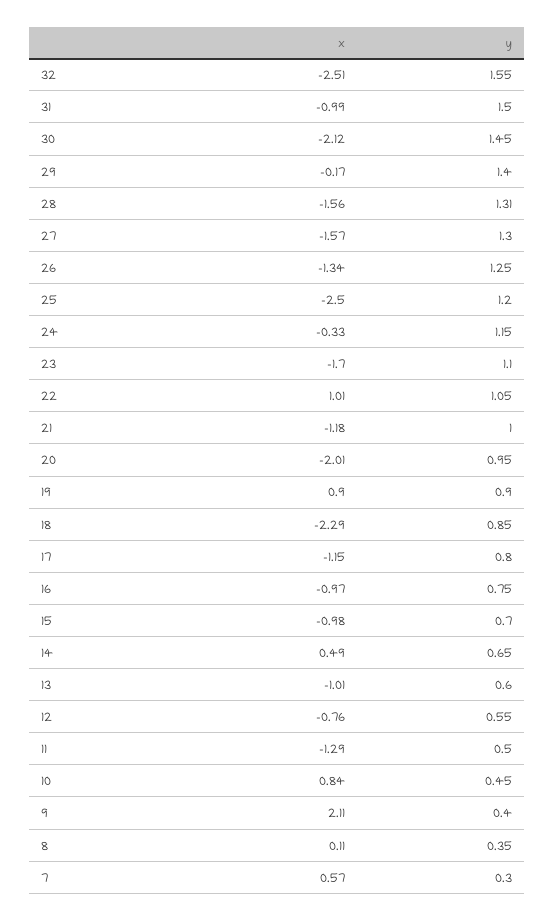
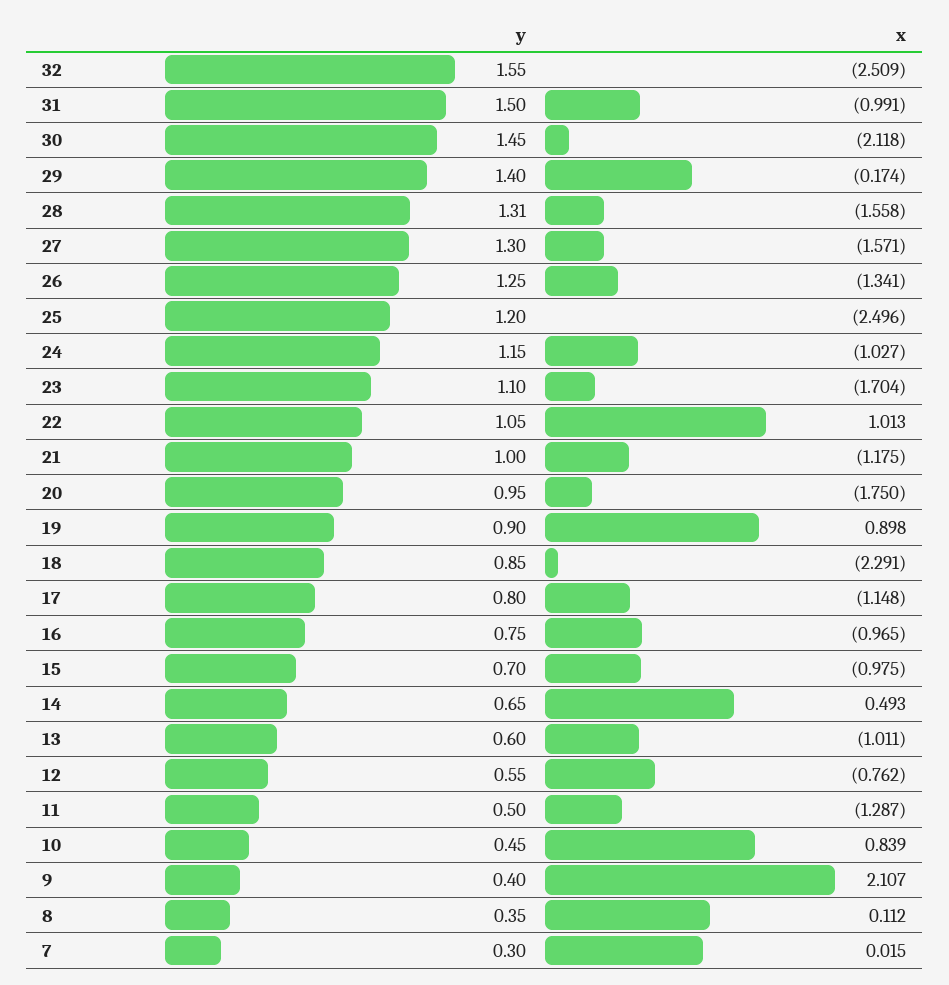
  {
    "x": {
      "32": -2.509,
      "31": -0.991,
      "30": -2.118,
      "29": -0.174,
      "28": -1.558,
      "27": -1.571,
      "26": -1.341,
      "25": -2.496,
-     "24": -0.33,
+     "24": -1.027,
      "23": -1.704,
      "22": 1.013,
      "21": -1.175,
-     "20": -2.01,
+     "20": -1.75,
      "19": 0.898,
      "18": -2.291,
      "17": -1.148,
      "16": -0.965,
      "15": -0.975,
      "14": 0.493,
      "13": -1.011,
      "12": -0.762,
      "11": -1.287,
      "10": 0.839,
      "9": 2.107,
      "8": 0.112,
-     "7": 0.57
+     "7": 0.015
    },
    "y": {
      "32": 1.55,
      "31": 1.5,
      "30": 1.45,
      "29": 1.4,
      "28": 1.31,
      "27": 1.3,
      "26": 1.25,
      "25": 1.2,
      "24": 1.15,
      "23": 1.1,
      "22": 1.05,
      "21": 1,
      "20": 0.95,
      "19": 0.9,
      "18": 0.85,
      "17": 0.8,
      "16": 0.75,
      "15": 0.7,
      "14": 0.65,
      "13": 0.6,
      "12": 0.55,
      "11": 0.5,
      "10": 0.45,
      "9": 0.4,
      "8": 0.35,
      "7": 0.3
    }
  }

